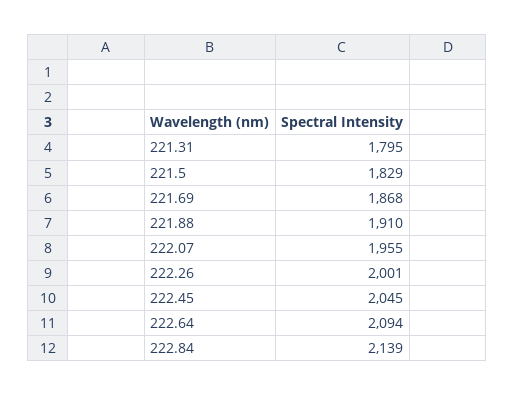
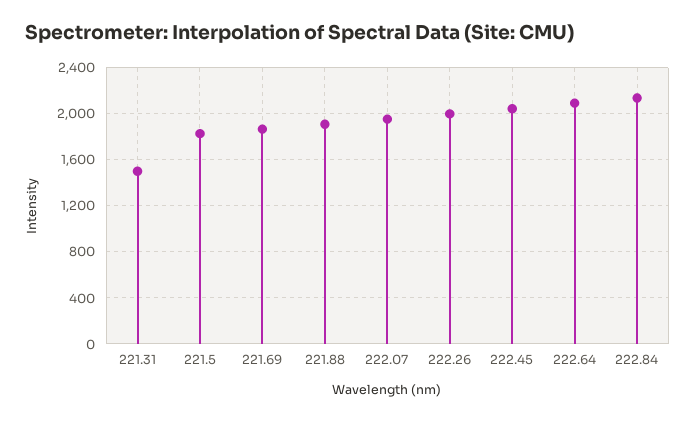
  {
-   "221.31": 1795,
+   "221.31": 1500,
    "221.5": 1829,
    "221.69": 1868,
    "221.88": 1910,
    "222.07": 1955,
    "222.26": 2001,
    "222.45": 2045,
    "222.64": 2094,
    "222.84": 2139
  }

